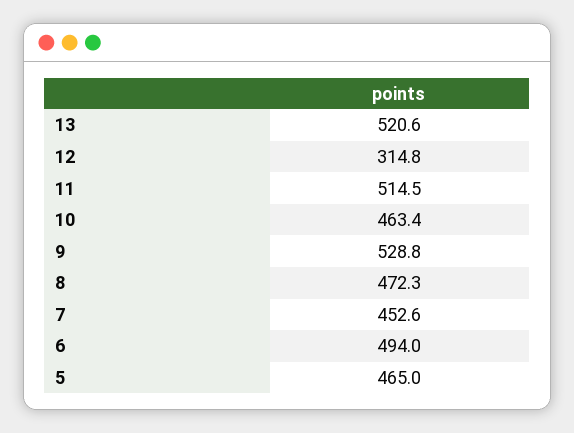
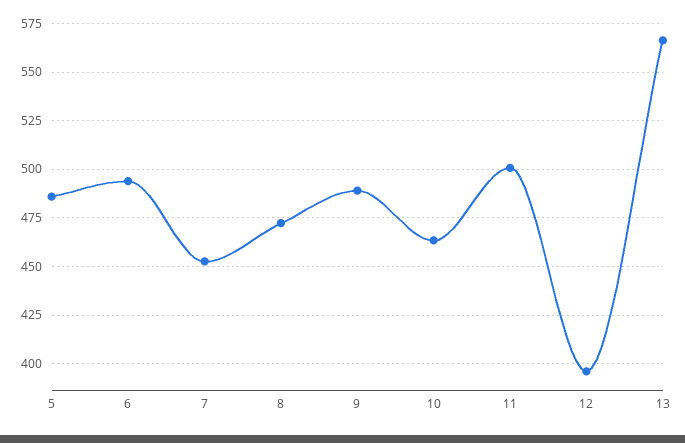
  {
-   "13": 520.6,
+   "13": 565,
-   "12": 314.8,
+   "12": 395,
-   "11": 514.5,
+   "11": 500,
    "10": 463.4,
-   "9": 528.8,
+   "9": 490,
    "8": 472.3,
    "7": 452.6,
    "6": 494,
-   "5": 465
+   "5": 485
  }

